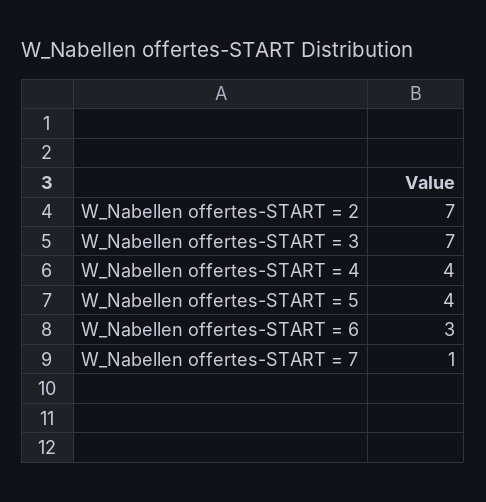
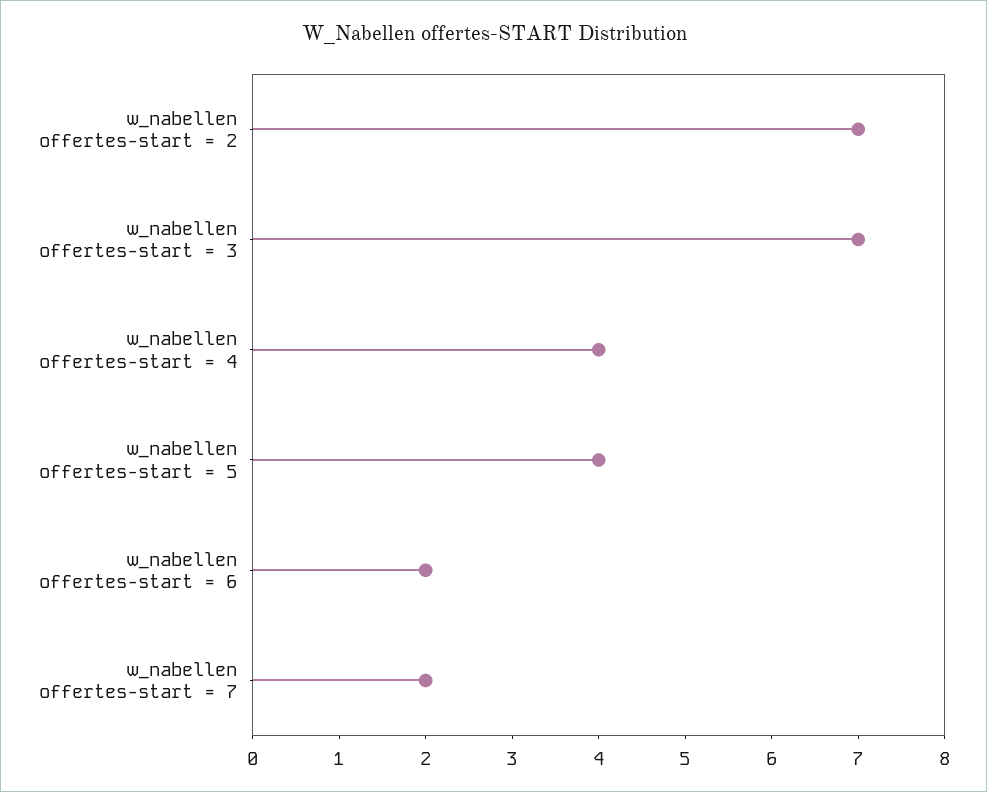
  {
    "W_Nabellen offertes-START = 2": 7,
    "W_Nabellen offertes-START = 3": 7,
    "W_Nabellen offertes-START = 4": 4,
    "W_Nabellen offertes-START = 5": 4,
-   "W_Nabellen offertes-START = 6": 3,
+   "W_Nabellen offertes-START = 6": 2,
-   "W_Nabellen offertes-START = 7": 1
+   "W_Nabellen offertes-START = 7": 2
  }

